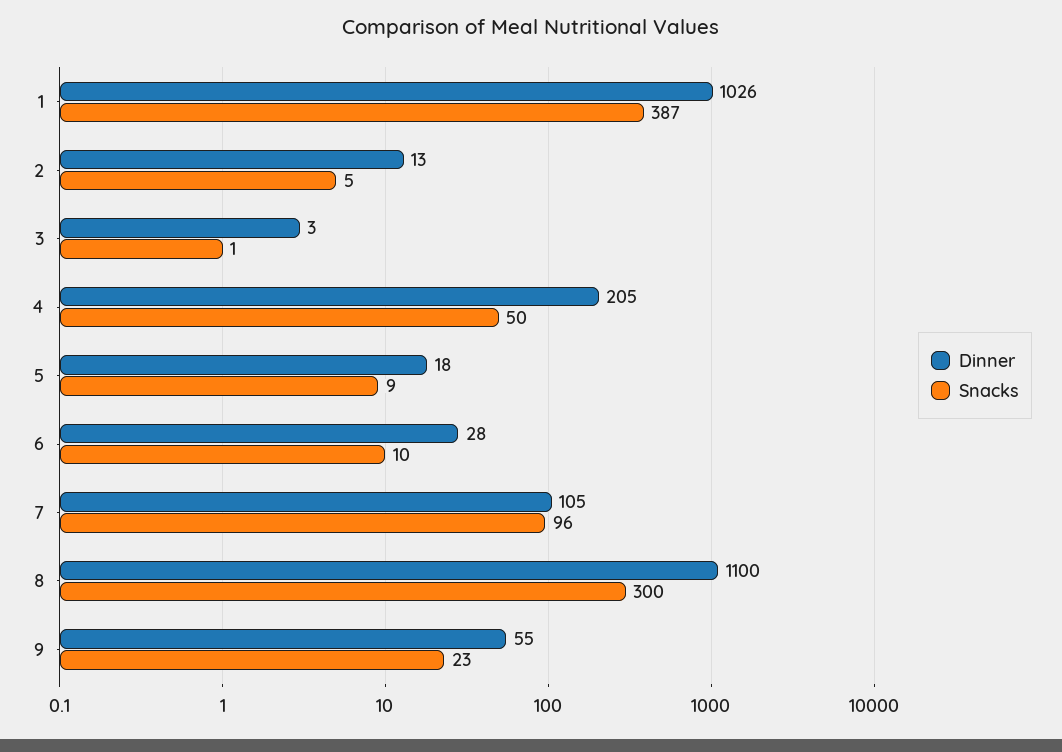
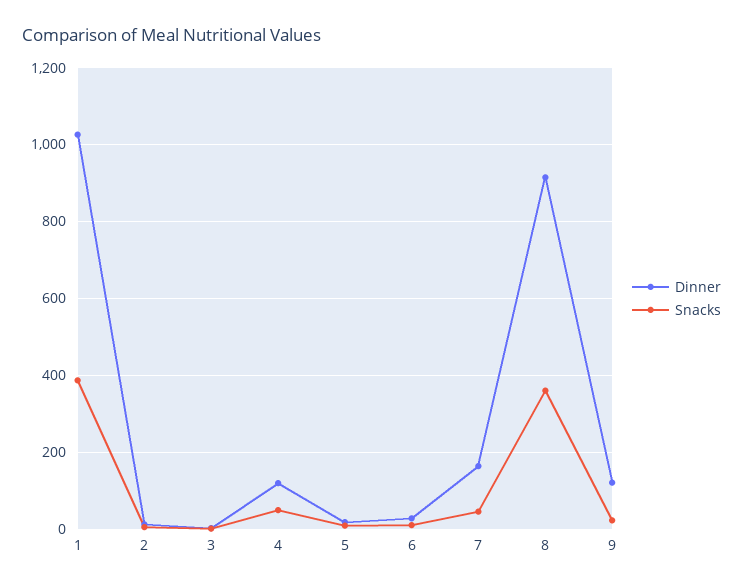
  {
    "Dinner": {
      "1": 1026,
      "2": 13,
      "3": 3,
-     "4": 205,
+     "4": 120,
      "5": 18,
      "6": 28,
-     "7": 105,
+     "7": 160,
-     "8": 1100,
+     "8": 920,
-     "9": 55
+     "9": 120
    },
    "Snacks": {
      "1": 387,
      "2": 5,
      "3": 1,
      "4": 50,
      "5": 9,
      "6": 10,
-     "7": 96,
+     "7": 40,
-     "8": 300,
+     "8": 360,
      "9": 23
    }
  }

